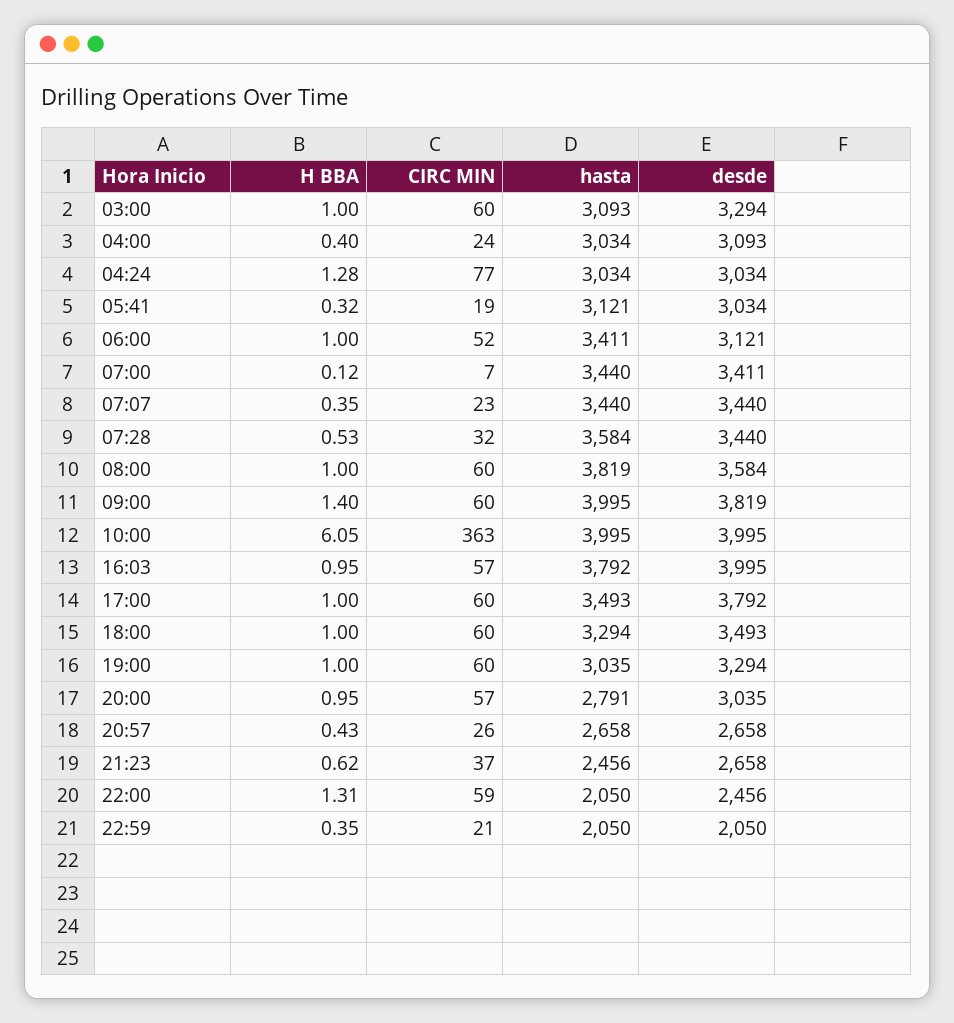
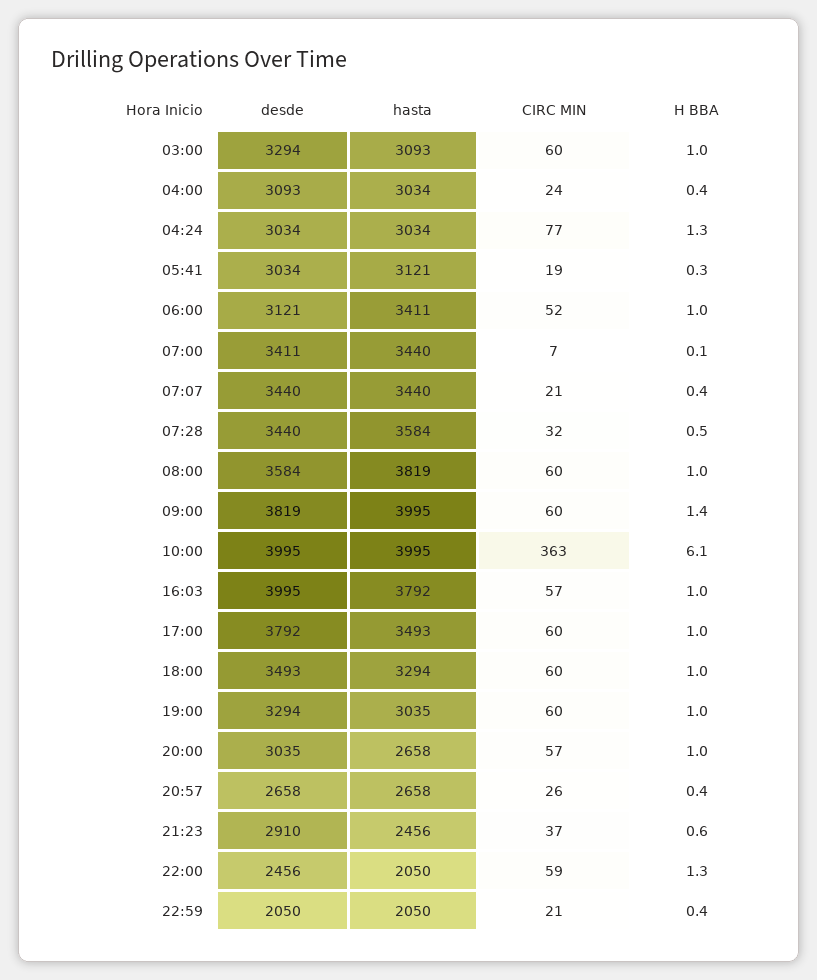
  {
    "H BBA": {
      "03:00": 1,
      "04:00": 0.4,
      "04:24": 1.28,
      "05:41": 0.32,
      "06:00": 1,
      "07:00": 0.12,
      "07:07": 0.35,
      "07:28": 0.53,
      "08:00": 1,
      "09:00": 1.4,
      "10:00": 6.05,
      "16:03": 0.95,
      "17:00": 1,
      "18:00": 1,
      "19:00": 1,
      "20:00": 0.95,
      "20:57": 0.43,
      "21:23": 0.62,
      "22:00": 1.31,
      "22:59": 0.35
    },
    "CIRC MIN": {
      "03:00": 60,
      "04:00": 24,
      "04:24": 77,
      "05:41": 19,
      "06:00": 52,
      "07:00": 7,
-     "07:07": 23,
+     "07:07": 21,
      "07:28": 32,
      "08:00": 60,
      "09:00": 60,
      "10:00": 363,
      "16:03": 57,
      "17:00": 60,
      "18:00": 60,
      "19:00": 60,
      "20:00": 57,
      "20:57": 26,
      "21:23": 37,
      "22:00": 59,
      "22:59": 21
    },
    "hasta": {
      "03:00": 3093,
      "04:00": 3034,
      "04:24": 3034,
      "05:41": 3121,
      "06:00": 3411,
      "07:00": 3440,
      "07:07": 3440,
      "07:28": 3584,
      "08:00": 3819,
      "09:00": 3995,
      "10:00": 3995,
      "16:03": 3792,
      "17:00": 3493,
      "18:00": 3294,
      "19:00": 3035,
-     "20:00": 2791,
+     "20:00": 2658,
      "20:57": 2658,
      "21:23": 2456,
      "22:00": 2050,
      "22:59": 2050
    },
    "desde": {
      "03:00": 3294,
      "04:00": 3093,
      "04:24": 3034,
      "05:41": 3034,
      "06:00": 3121,
      "07:00": 3411,
      "07:07": 3440,
      "07:28": 3440,
      "08:00": 3584,
      "09:00": 3819,
      "10:00": 3995,
      "16:03": 3995,
      "17:00": 3792,
      "18:00": 3493,
      "19:00": 3294,
      "20:00": 3035,
      "20:57": 2658,
-     "21:23": 2658,
+     "21:23": 2910,
      "22:00": 2456,
      "22:59": 2050
    }
  }

